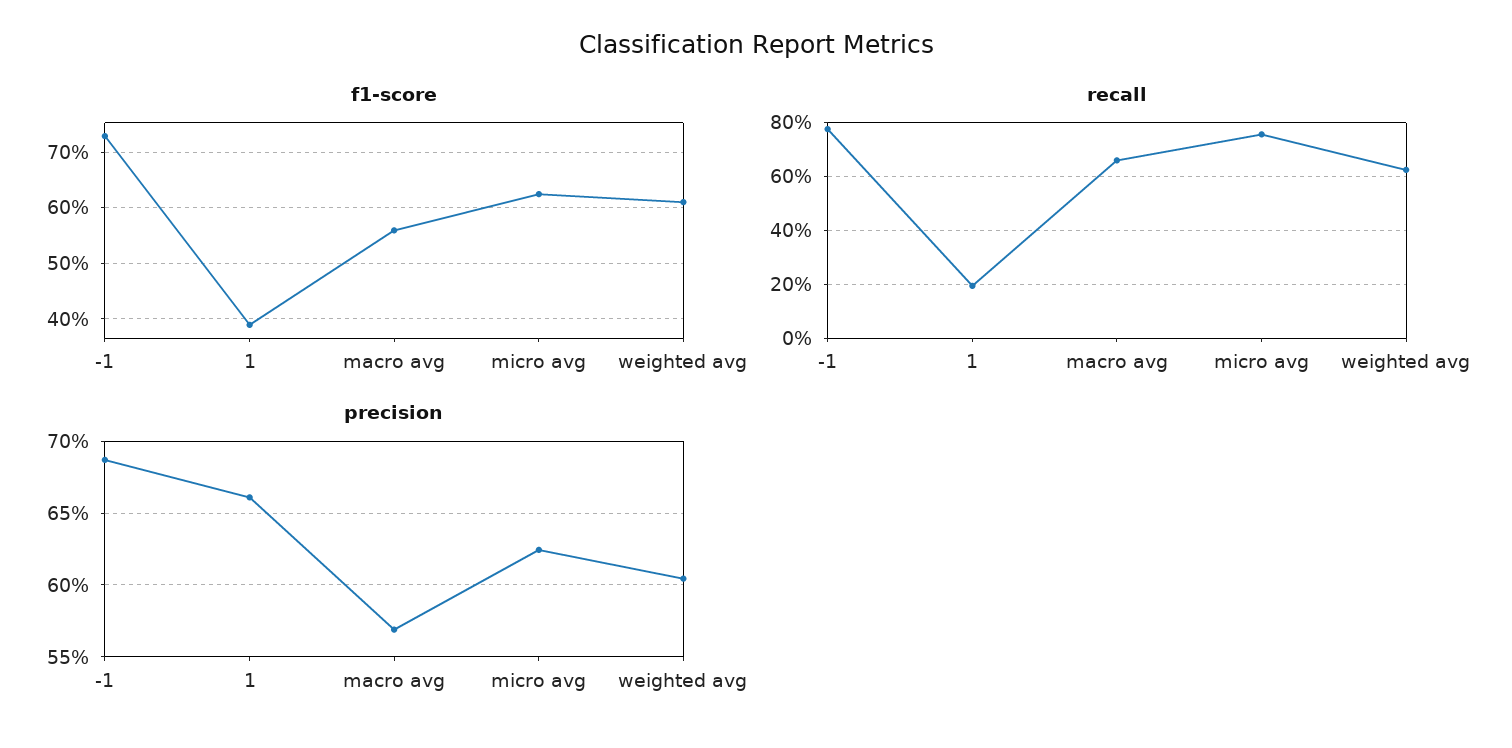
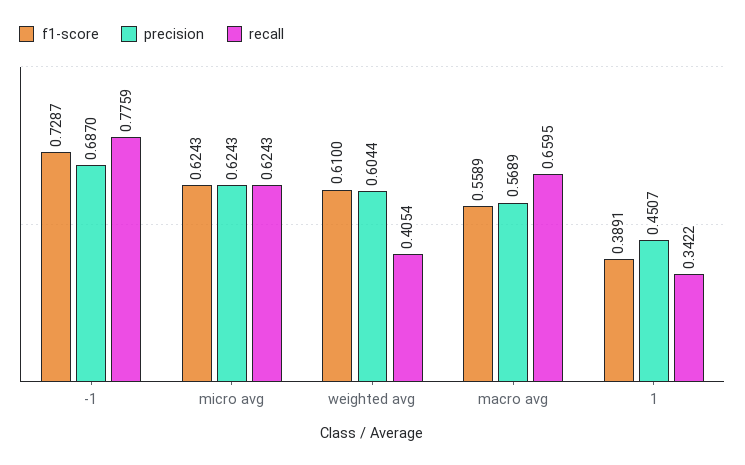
  {
    "f1-score": {
      "-1": 0.7287,
      "1": 0.3891,
      "macro avg": 0.5589,
      "micro avg": 0.6243,
      "weighted avg": 0.61
    },
    "recall": {
      "-1": 0.7759,
-     "1": 0.2,
+     "1": 0.3422,
      "macro avg": 0.6595,
-     "micro avg": 0.75,
+     "micro avg": 0.6243,
-     "weighted avg": 0.625
+     "weighted avg": 0.4054
    },
    "precision": {
      "-1": 0.687,
-     "1": 0.66,
+     "1": 0.4507,
      "macro avg": 0.5689,
      "micro avg": 0.6243,
      "weighted avg": 0.6044
    }
  }

